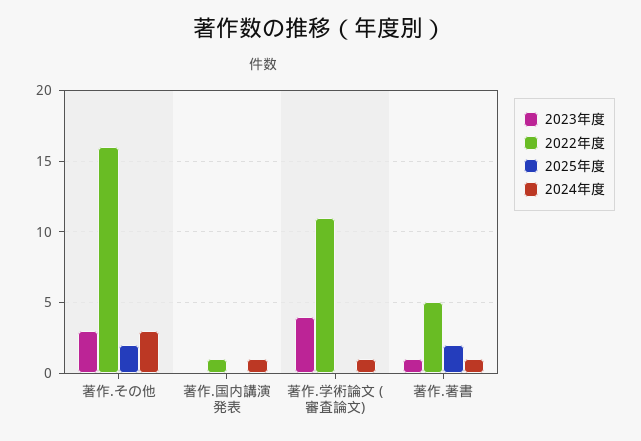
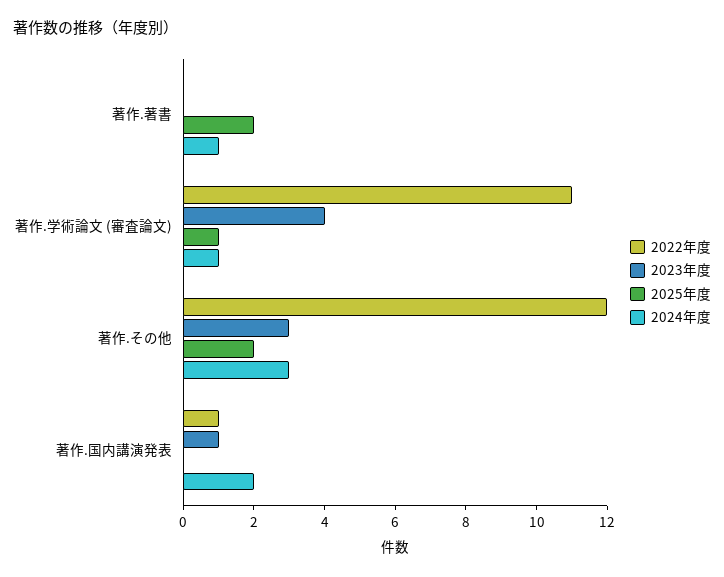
  {
    "2023年度": {
      "著作.その他": 3,
-     "著作.国内講演発表": 0,
+     "著作.国内講演発表": 1,
      "著作.学術論文 (審査論文)": 4,
-     "著作.著書": 1
+     "著作.著書": 0
    },
    "2022年度": {
-     "著作.その他": 16,
+     "著作.その他": 12,
      "著作.国内講演発表": 1,
      "著作.学術論文 (審査論文)": 11,
-     "著作.著書": 5
+     "著作.著書": 0
    },
    "2025年度": {
      "著作.その他": 2,
      "著作.国内講演発表": 0,
-     "著作.学術論文 (審査論文)": 0,
+     "著作.学術論文 (審査論文)": 1,
      "著作.著書": 2
    },
    "2024年度": {
      "著作.その他": 3,
-     "著作.国内講演発表": 1,
+     "著作.国内講演発表": 2,
      "著作.学術論文 (審査論文)": 1,
      "著作.著書": 1
    }
  }

